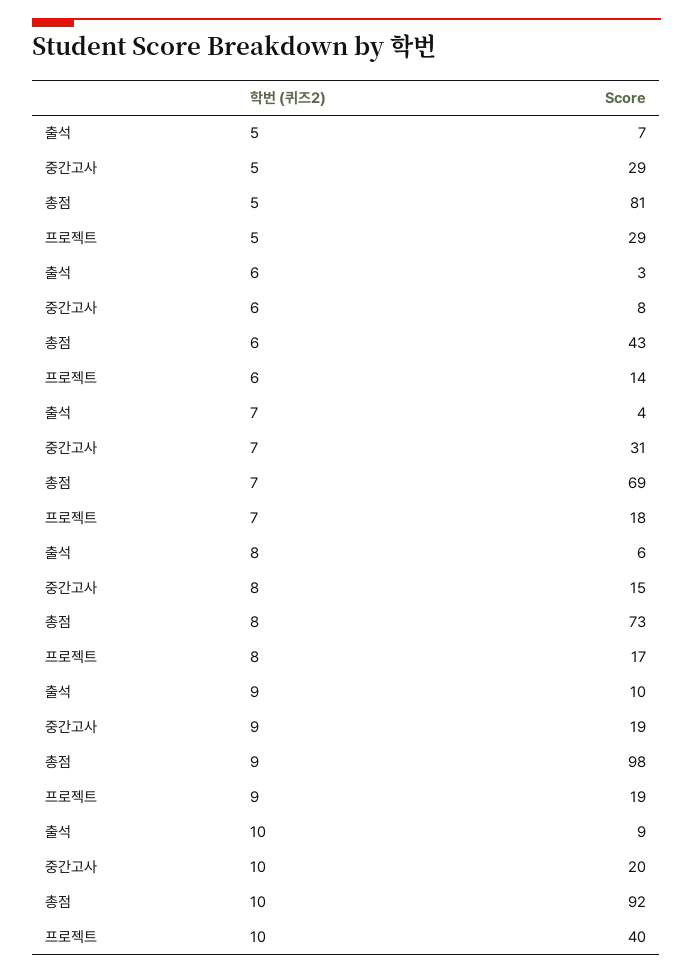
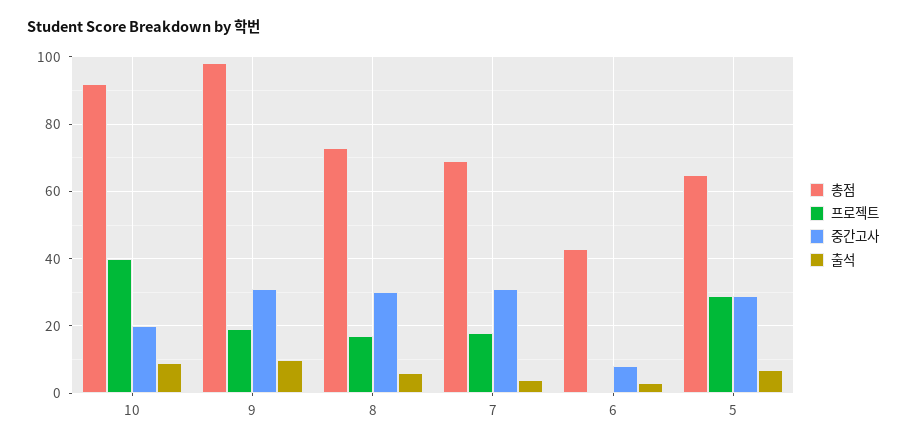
  {
    "출석": {
      "5": 7,
      "6": 3,
      "7": 4,
      "8": 6,
      "9": 10,
      "10": 9
    },
    "중간고사": {
      "5": 29,
      "6": 8,
      "7": 31,
-     "8": 15,
+     "8": 30,
-     "9": 19,
+     "9": 30,
      "10": 20
    },
    "총점": {
-     "5": 81,
+     "5": 65,
      "6": 43,
      "7": 69,
      "8": 73,
      "9": 98,
      "10": 92
    },
    "프로젝트": {
      "5": 29,
-     "6": 14,
+     "6": 0,
      "7": 18,
      "8": 17,
      "9": 19,
      "10": 40
    }
  }

